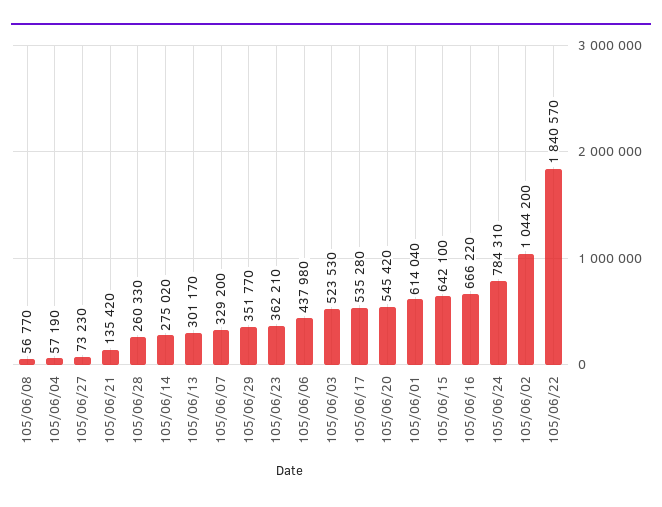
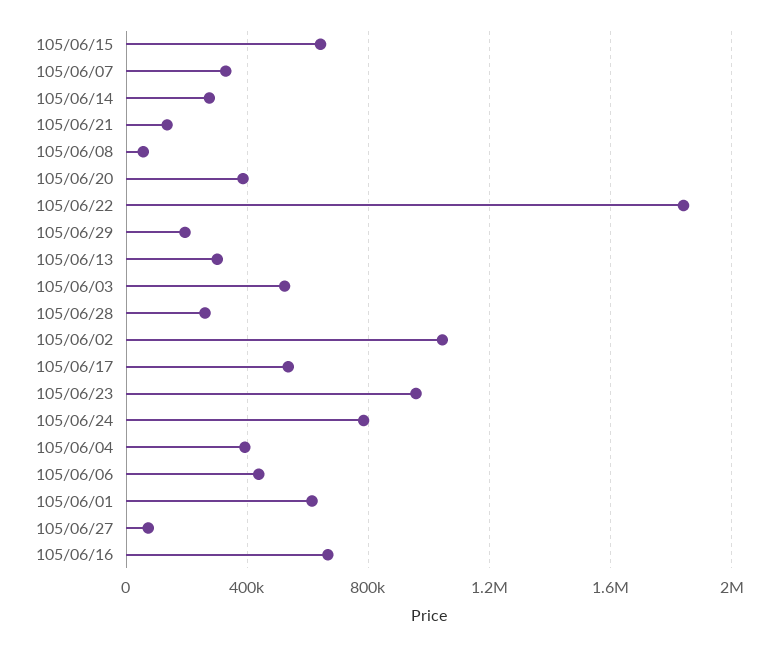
  {
    "105/06/08": 56770,
-   "105/06/04": 57190,
+   "105/06/04": 400000,
    "105/06/27": 73230,
    "105/06/21": 135420,
    "105/06/28": 260330,
    "105/06/14": 275020,
    "105/06/13": 301170,
    "105/06/07": 329200,
-   "105/06/29": 351770,
+   "105/06/29": 200000,
-   "105/06/23": 362210,
+   "105/06/23": 950000,
    "105/06/06": 437980,
    "105/06/03": 523530,
    "105/06/17": 535280,
-   "105/06/20": 545420,
+   "105/06/20": 400000,
    "105/06/01": 614040,
    "105/06/15": 642100,
    "105/06/16": 666220,
    "105/06/24": 784310,
    "105/06/02": 1044200,
    "105/06/22": 1840570
  }

